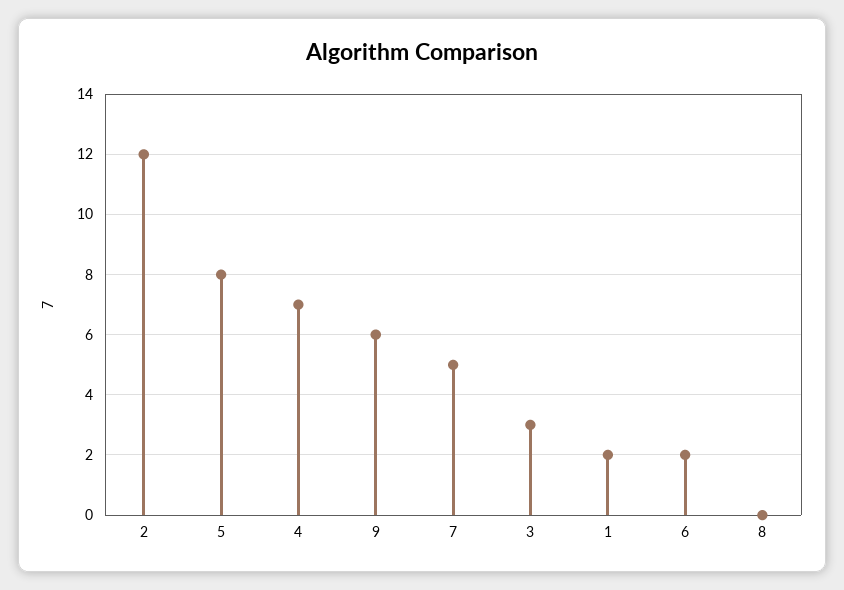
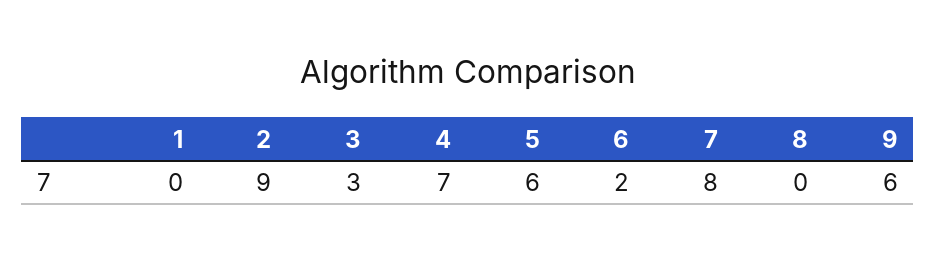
  {
-   "2": 12,
+   "2": 9,
-   "5": 8,
+   "5": 6,
    "4": 7,
    "9": 6,
-   "7": 5,
+   "7": 8,
    "3": 3,
-   "1": 2,
+   "1": 0,
    "6": 2,
    "8": 0
  }

